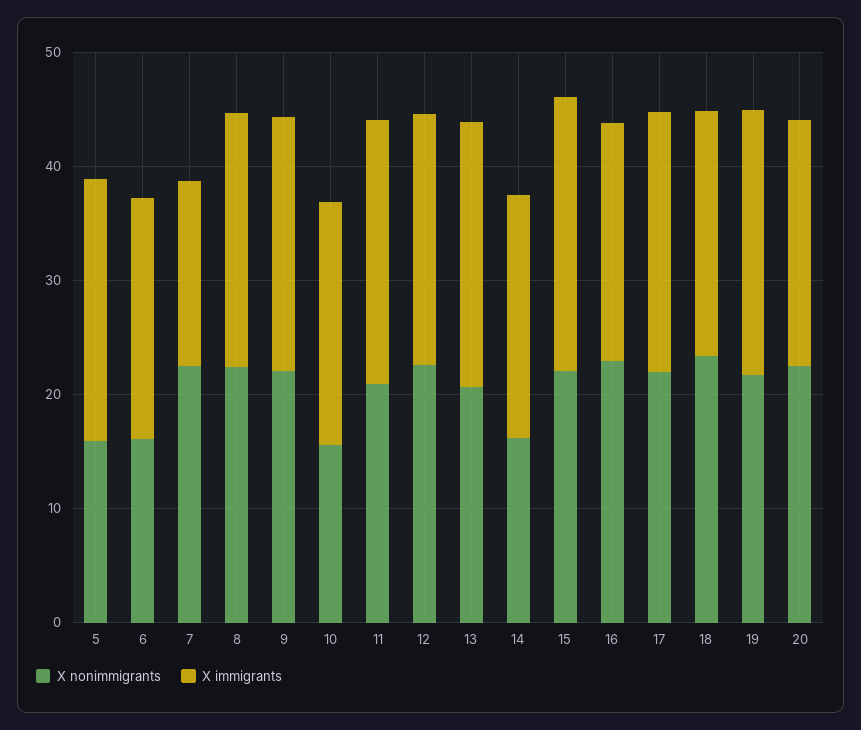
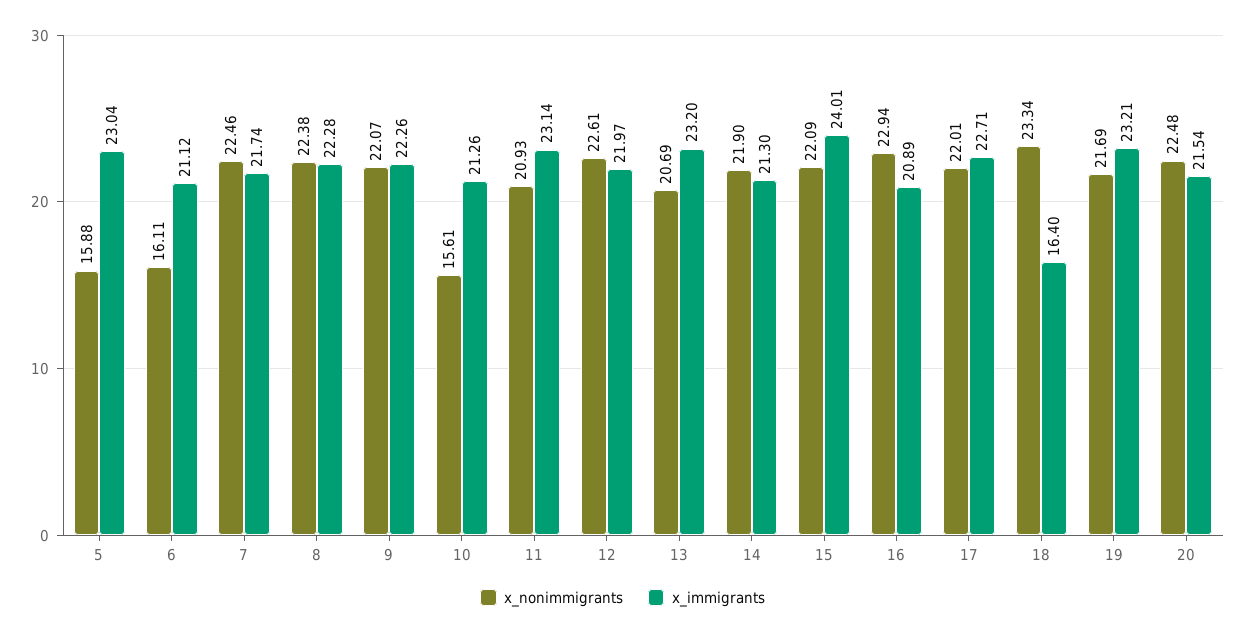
  {
    "X nonimmigrants": {
      "5": 15.88,
      "6": 16.11,
      "7": 22.46,
      "8": 22.38,
      "9": 22.07,
      "10": 15.61,
      "11": 20.93,
      "12": 22.61,
      "13": 20.69,
-     "14": 16,
+     "14": 21.9,
      "15": 22.09,
      "16": 22.94,
      "17": 22.01,
      "18": 23.34,
      "19": 21.69,
      "20": 22.48
    },
    "X immigrants": {
      "5": 23.04,
      "6": 21.12,
-     "7": 16,
+     "7": 21.74,
      "8": 22.28,
      "9": 22.26,
      "10": 21.26,
      "11": 23.14,
      "12": 21.97,
      "13": 23.2,
      "14": 21.3,
      "15": 24.01,
      "16": 20.89,
      "17": 22.71,
-     "18": 22,
+     "18": 16.4,
      "19": 23.21,
      "20": 21.54
    }
  }

